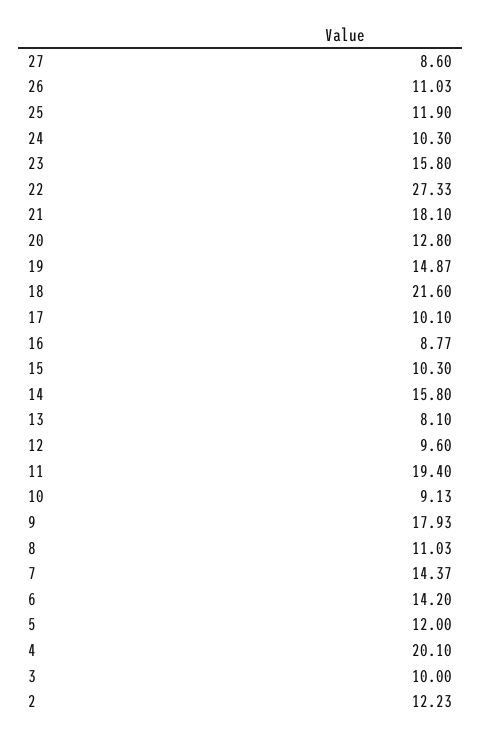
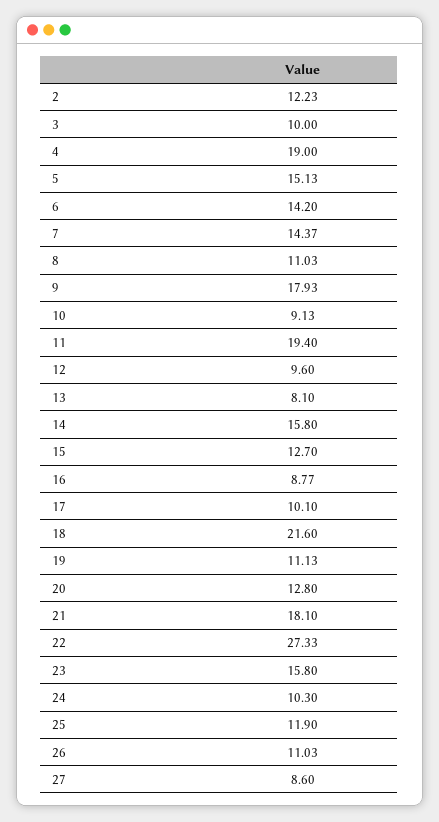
  {
    "27": 8.6,
    "26": 11.03,
    "25": 11.9,
    "24": 10.3,
    "23": 15.8,
    "22": 27.33,
    "21": 18.1,
    "20": 12.8,
-   "19": 14.87,
+   "19": 11.13,
    "18": 21.6,
    "17": 10.1,
    "16": 8.77,
-   "15": 10.3,
+   "15": 12.7,
    "14": 15.8,
    "13": 8.1,
    "12": 9.6,
    "11": 19.4,
    "10": 9.13,
    "9": 17.93,
    "8": 11.03,
    "7": 14.37,
    "6": 14.2,
-   "5": 12,
+   "5": 15.13,
-   "4": 20.1,
+   "4": 19,
    "3": 10,
    "2": 12.23
  }

